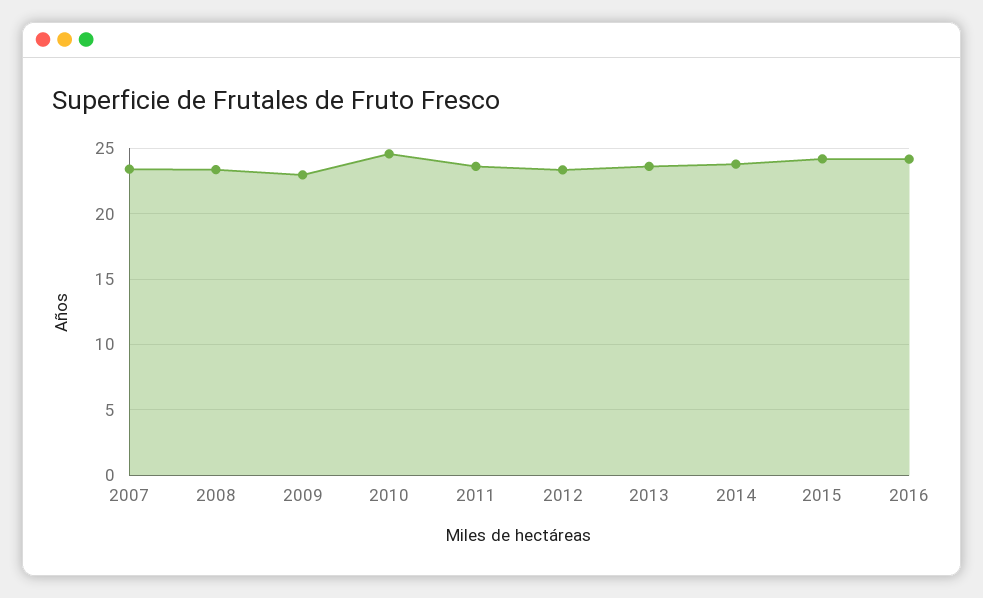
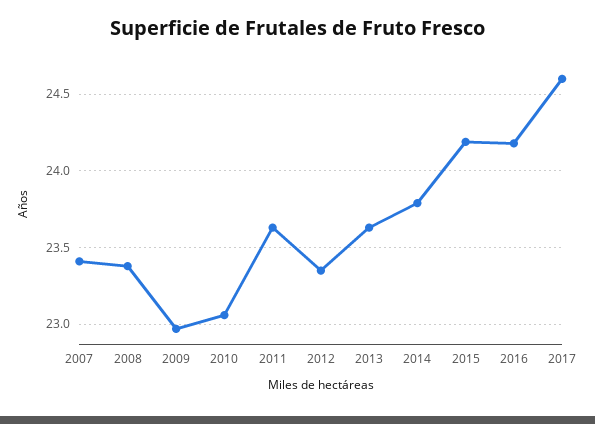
  {
    "2007": 23.4,
    "2008": 23.4,
    "2009": 22.95,
-   "2010": 24.5,
+   "2010": 23.05,
    "2011": 23.65,
    "2012": 23.35,
    "2013": 23.65,
    "2014": 23.8,
    "2015": 24.2,
-   "2016": 24.2
+   "2016": 24.2,
+   "2017": 24.6
  }

